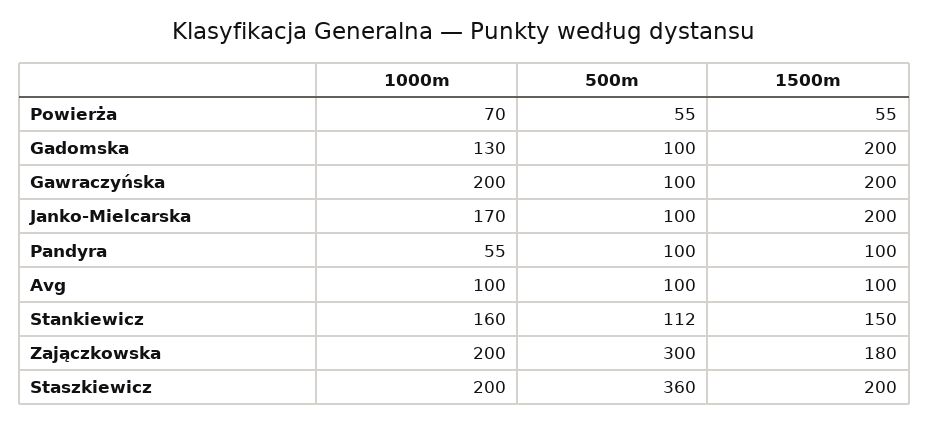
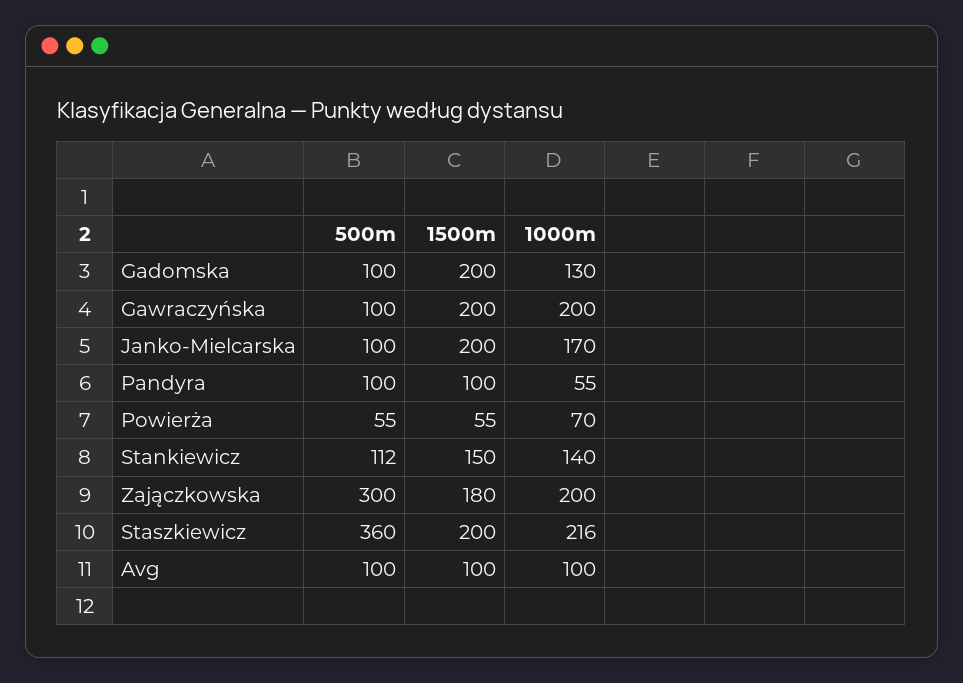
  {
    "1000m": {
      "Powierża": 70,
      "Gadomska": 130,
      "Gawraczyńska": 200,
      "Janko-Mielcarska": 170,
      "Pandyra": 55,
      "Avg": 100,
-     "Stankiewicz": 160,
+     "Stankiewicz": 140,
      "Zajączkowska": 200,
-     "Staszkiewicz": 200
+     "Staszkiewicz": 216
    },
    "500m": {
      "Powierża": 55,
      "Gadomska": 100,
      "Gawraczyńska": 100,
      "Janko-Mielcarska": 100,
      "Pandyra": 100,
      "Avg": 100,
      "Stankiewicz": 112,
      "Zajączkowska": 300,
      "Staszkiewicz": 360
    },
    "1500m": {
      "Powierża": 55,
      "Gadomska": 200,
      "Gawraczyńska": 200,
      "Janko-Mielcarska": 200,
      "Pandyra": 100,
      "Avg": 100,
      "Stankiewicz": 150,
      "Zajączkowska": 180,
      "Staszkiewicz": 200
    }
  }

